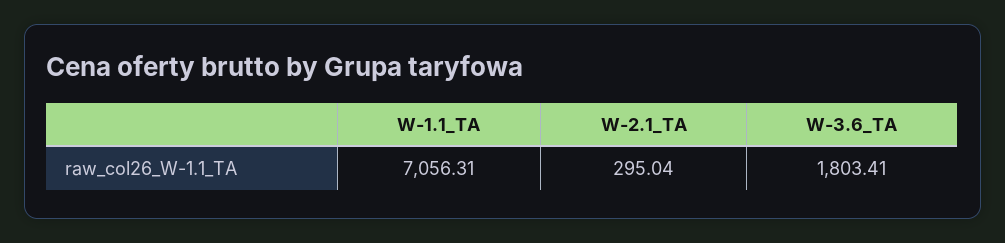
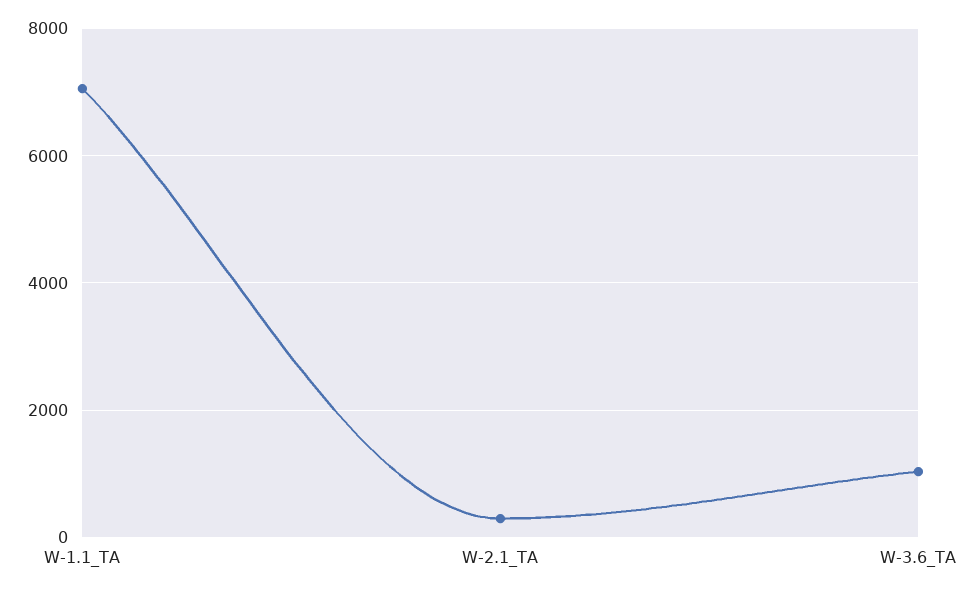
  {
    "W-1.1_TA": 7056.31,
    "W-2.1_TA": 295.04,
-   "W-3.6_TA": 1803.41
+   "W-3.6_TA": 1000
  }

